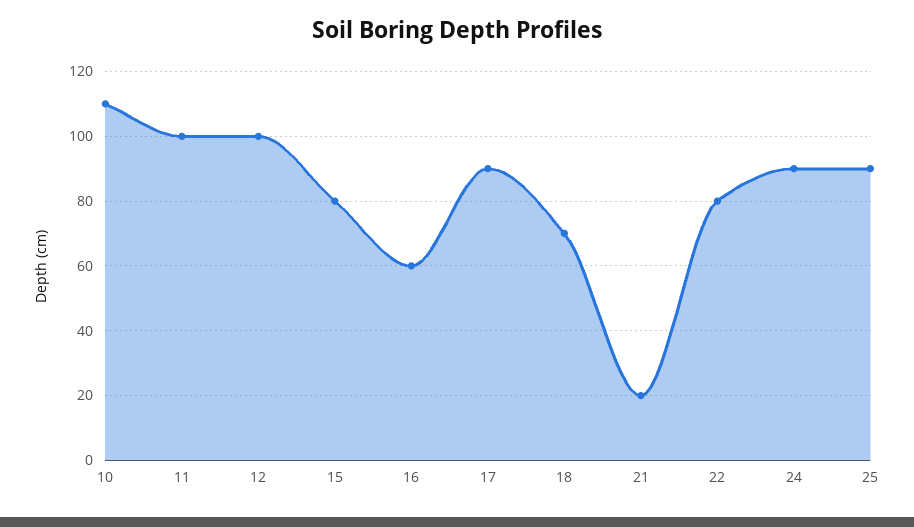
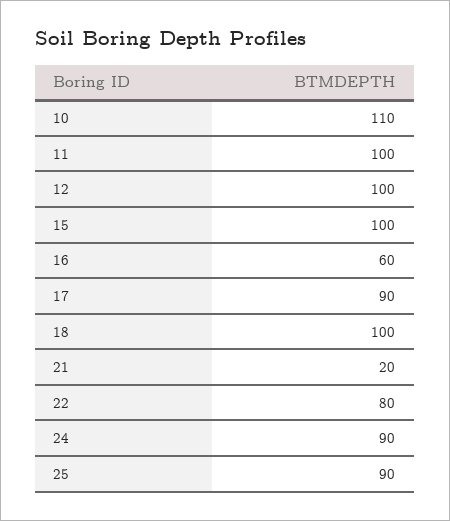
  {
    "10": 110,
    "11": 100,
    "12": 100,
-   "15": 80,
+   "15": 100,
    "16": 60,
    "17": 90,
-   "18": 70,
+   "18": 100,
    "21": 20,
    "22": 80,
    "24": 90,
    "25": 90
  }

